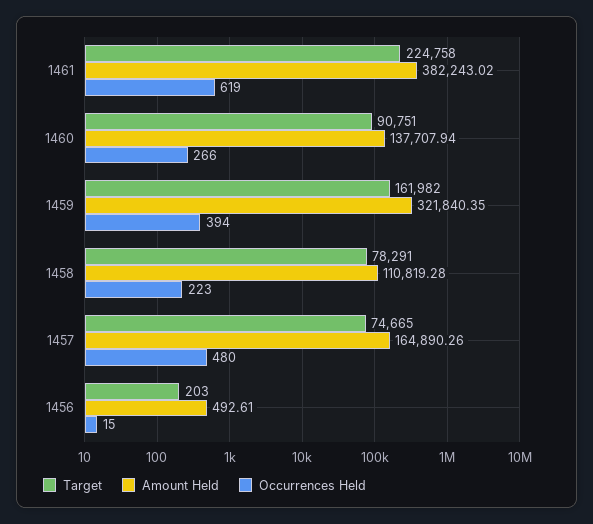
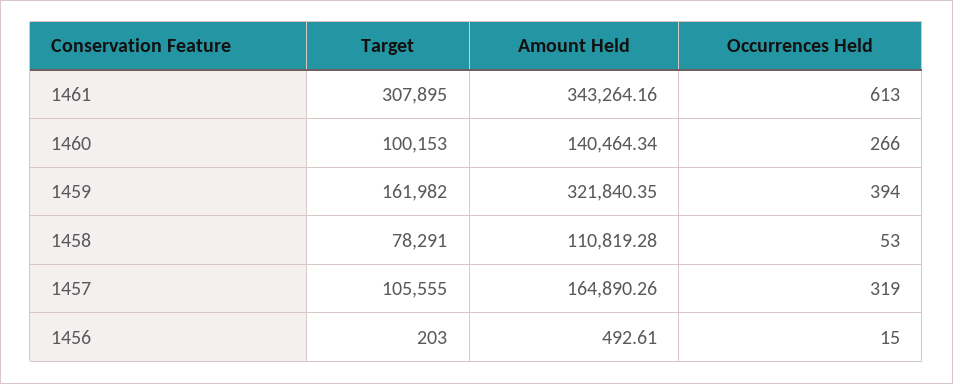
  {
    "Target": {
-     "1461": 224758,
+     "1461": 307895,
-     "1460": 90751,
+     "1460": 100153,
      "1459": 161982,
      "1458": 78291,
-     "1457": 74665,
+     "1457": 105555,
      "1456": 203
    },
    "Amount Held": {
-     "1461": 382243.02,
+     "1461": 343264.16,
-     "1460": 137707.94,
+     "1460": 140464.34,
      "1459": 321840.35,
      "1458": 110819.28,
      "1457": 164890.26,
      "1456": 492.61
    },
    "Occurrences Held": {
-     "1461": 619,
+     "1461": 613,
      "1460": 266,
      "1459": 394,
-     "1458": 223,
+     "1458": 53,
-     "1457": 480,
+     "1457": 319,
      "1456": 15
    }
  }

